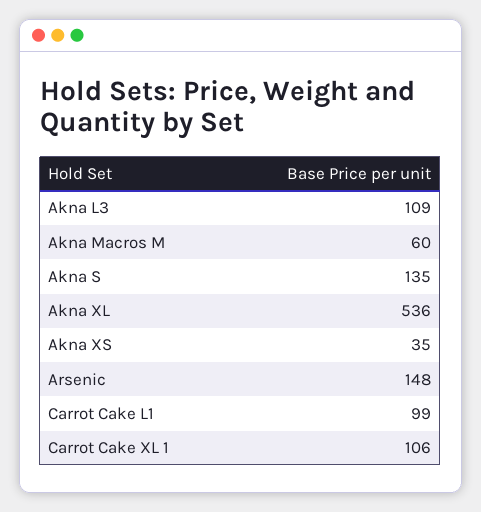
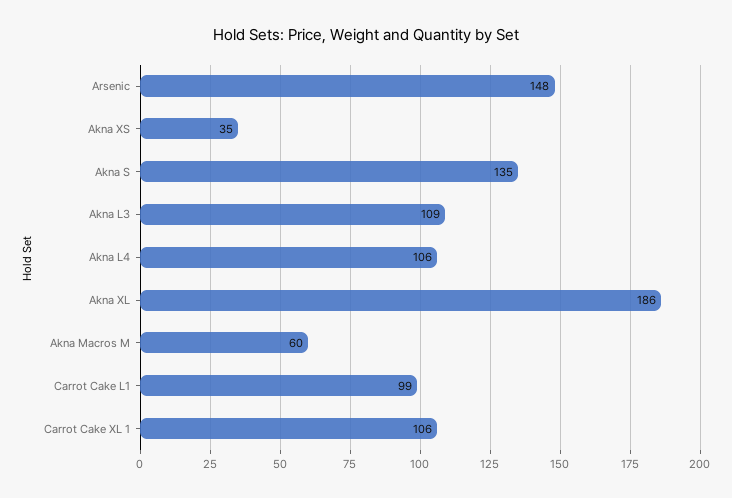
  {
    "Akna L3": 109,
    "Akna Macros M": 60,
    "Akna S": 135,
-   "Akna XL": 536,
+   "Akna XL": 186,
    "Akna XS": 35,
    "Arsenic": 148,
    "Carrot Cake L1": 99,
-   "Carrot Cake XL 1": 106
+   "Carrot Cake XL 1": 106,
+   "Akna L4": 106
  }

